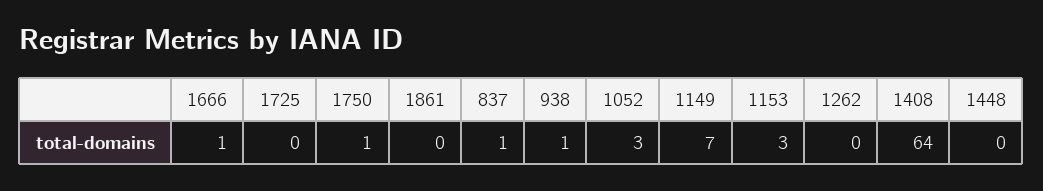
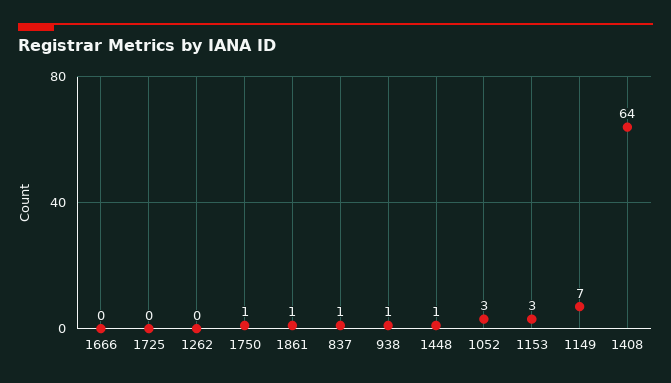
  {
-   "1666": 1,
+   "1666": 0,
    "1725": 0,
    "1750": 1,
-   "1861": 0,
+   "1861": 1,
    "837": 1,
    "938": 1,
    "1052": 3,
    "1149": 7,
    "1153": 3,
    "1262": 0,
    "1408": 64,
-   "1448": 0
+   "1448": 1
  }

